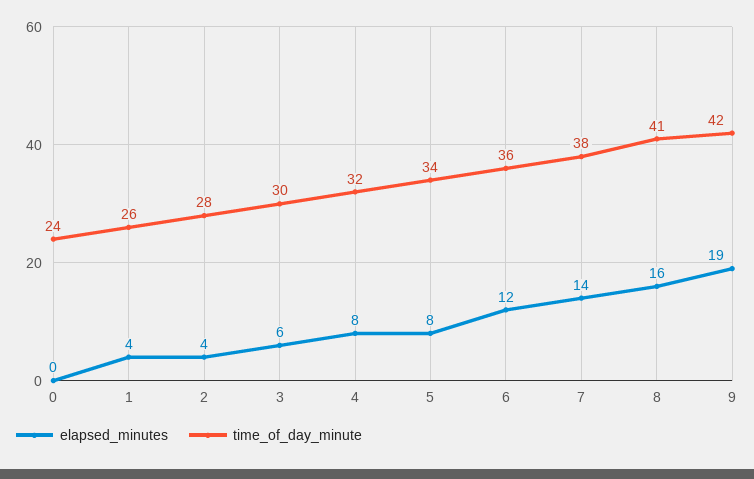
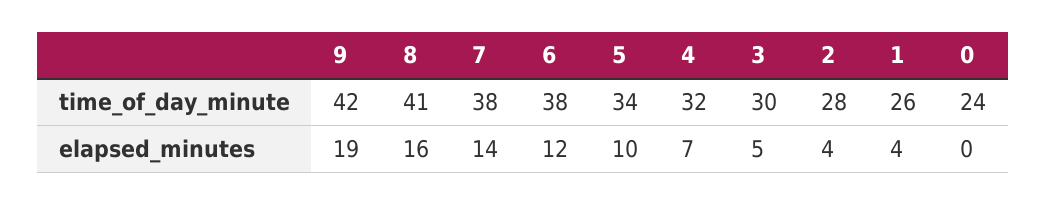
  {
    "elapsed_minutes": {
      "0": 0,
      "1": 4,
      "2": 4,
-     "3": 6,
+     "3": 5,
-     "4": 8,
+     "4": 7,
-     "5": 8,
+     "5": 10,
      "6": 12,
      "7": 14,
      "8": 16,
      "9": 19
    },
    "time_of_day_minute": {
      "0": 24,
      "1": 26,
      "2": 28,
      "3": 30,
      "4": 32,
      "5": 34,
-     "6": 36,
+     "6": 38,
      "7": 38,
      "8": 41,
      "9": 42
    }
  }

